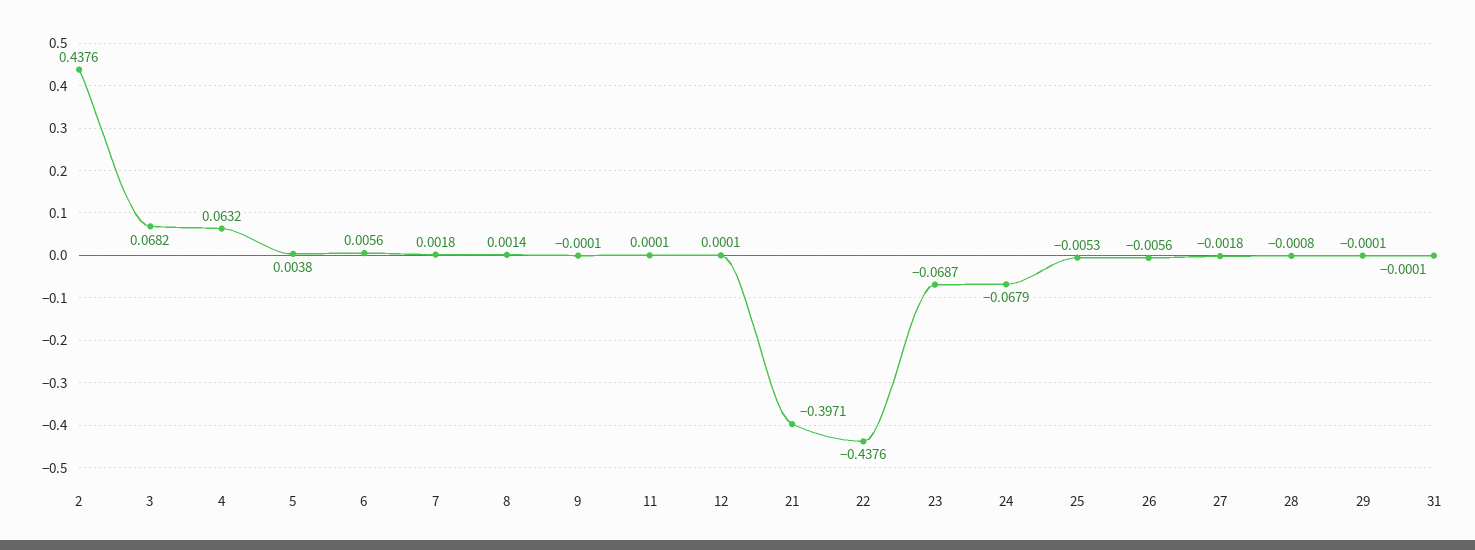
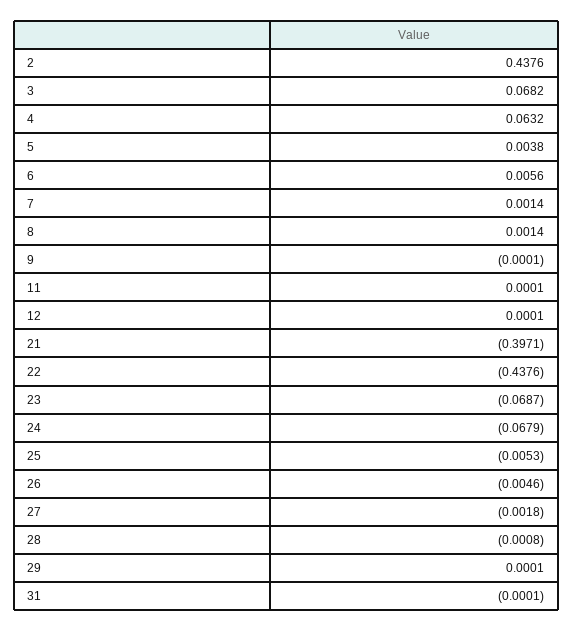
  {
    "2": 0.4376,
    "3": 0.0682,
    "4": 0.0632,
    "5": 0.0038,
    "6": 0.0056,
-   "7": 0.0018,
+   "7": 0.0014,
    "8": 0.0014,
    "9": -0.0001,
    "11": 0.0001,
    "12": 0.0001,
    "21": -0.3971,
    "22": -0.4376,
    "23": -0.0687,
    "24": -0.0679,
    "25": -0.0053,
-   "26": -0.0056,
+   "26": -0.0046,
    "27": -0.0018,
    "28": -0.0008,
-   "29": -0.0001,
+   "29": 0.0001,
    "31": -0.0001
  }

